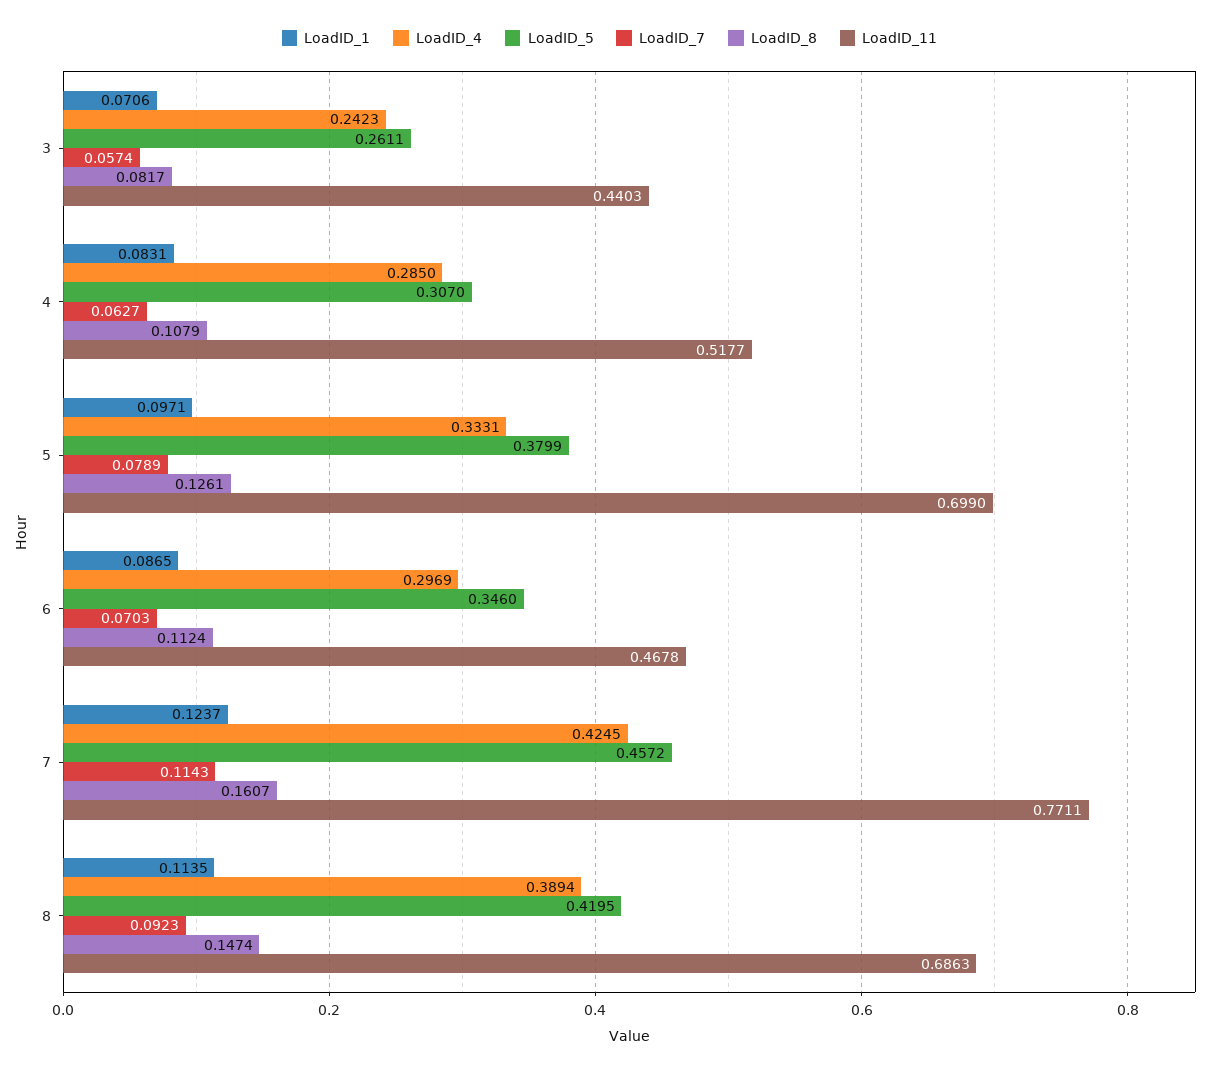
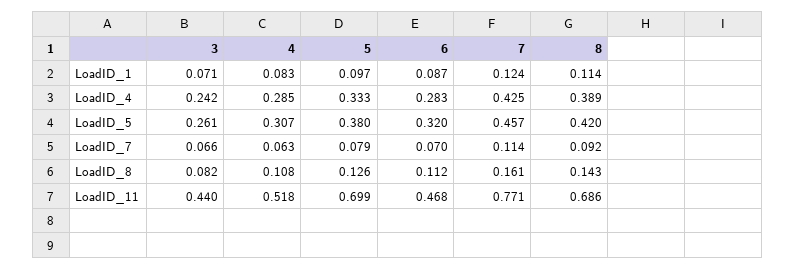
  {
    "LoadID_1": {
      "3": 0.0706,
      "4": 0.0831,
      "5": 0.0971,
      "6": 0.0865,
      "7": 0.1237,
      "8": 0.1135
    },
    "LoadID_4": {
      "3": 0.2423,
      "4": 0.285,
      "5": 0.3331,
-     "6": 0.2969,
+     "6": 0.283,
      "7": 0.4245,
      "8": 0.3894
    },
    "LoadID_5": {
      "3": 0.2611,
      "4": 0.307,
      "5": 0.3799,
-     "6": 0.346,
+     "6": 0.32,
      "7": 0.4572,
      "8": 0.4195
    },
    "LoadID_7": {
-     "3": 0.0574,
+     "3": 0.066,
      "4": 0.0627,
      "5": 0.0789,
      "6": 0.0703,
      "7": 0.1143,
      "8": 0.0923
    },
    "LoadID_8": {
      "3": 0.0817,
      "4": 0.1079,
      "5": 0.1261,
      "6": 0.1124,
      "7": 0.1607,
-     "8": 0.1474
+     "8": 0.143
    },
    "LoadID_11": {
      "3": 0.4403,
      "4": 0.5177,
      "5": 0.699,
      "6": 0.4678,
      "7": 0.7711,
      "8": 0.6863
    }
  }

